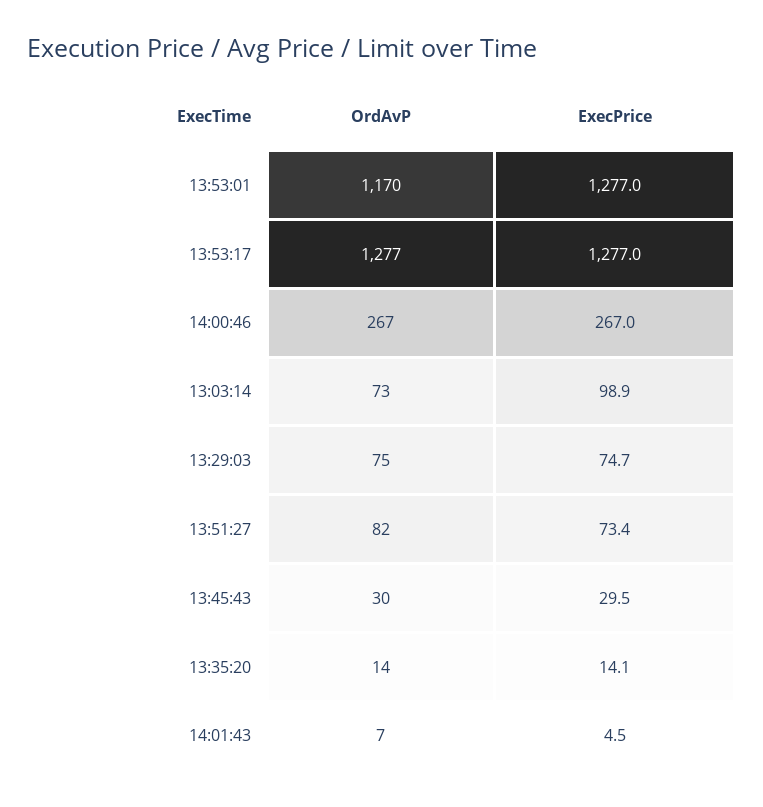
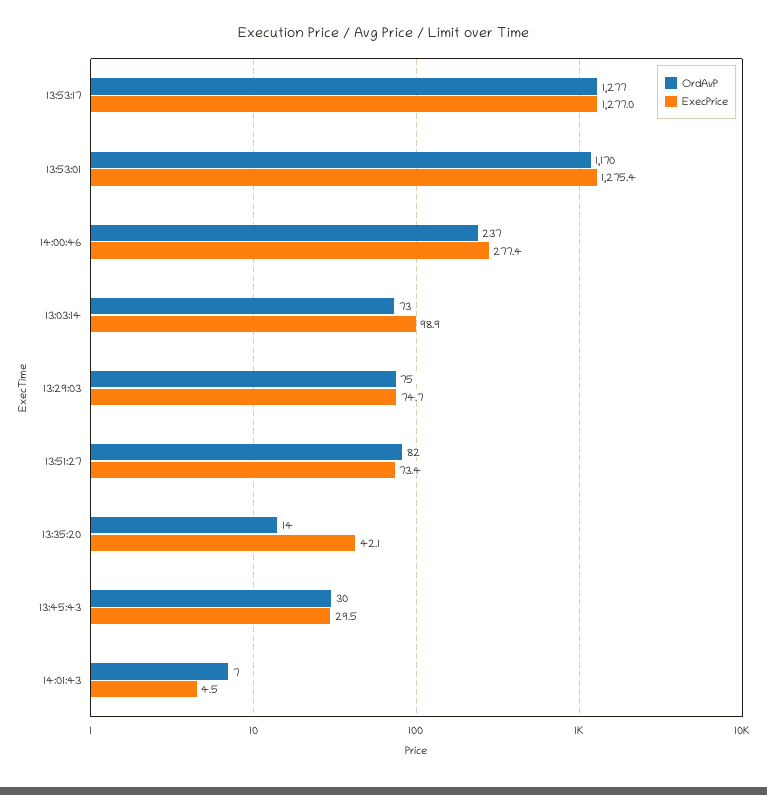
  {
    "OrdAvP": {
      "13:53:01": 1170,
      "13:53:17": 1277,
-     "14:00:46": 267,
+     "14:00:46": 237,
      "13:03:14": 73,
      "13:29:03": 75,
      "13:51:27": 82,
      "13:45:43": 30,
      "13:35:20": 14,
      "14:01:43": 7
    },
    "ExecPrice": {
-     "13:53:01": 1277,
+     "13:53:01": 1275.4,
      "13:53:17": 1277,
-     "14:00:46": 267,
+     "14:00:46": 277.4,
      "13:03:14": 98.9,
      "13:29:03": 74.7,
      "13:51:27": 73.4,
      "13:45:43": 29.5,
-     "13:35:20": 14.1,
+     "13:35:20": 42.1,
      "14:01:43": 4.5
    }
  }

